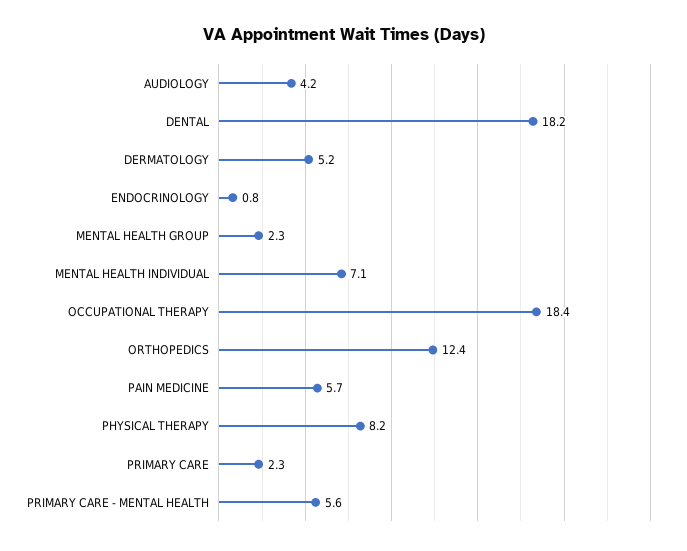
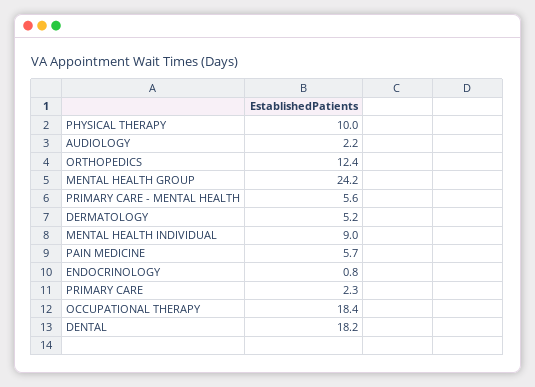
  {
-   "AUDIOLOGY": 4.2,
+   "AUDIOLOGY": 2.2,
    "DENTAL": 18.2,
    "DERMATOLOGY": 5.2,
    "ENDOCRINOLOGY": 0.8,
-   "MENTAL HEALTH GROUP": 2.3,
+   "MENTAL HEALTH GROUP": 24.2,
-   "MENTAL HEALTH INDIVIDUAL": 7.1,
+   "MENTAL HEALTH INDIVIDUAL": 9,
    "OCCUPATIONAL THERAPY": 18.4,
    "ORTHOPEDICS": 12.4,
    "PAIN MEDICINE": 5.7,
-   "PHYSICAL THERAPY": 8.2,
+   "PHYSICAL THERAPY": 10,
    "PRIMARY CARE": 2.3,
    "PRIMARY CARE - MENTAL HEALTH": 5.6
  }

